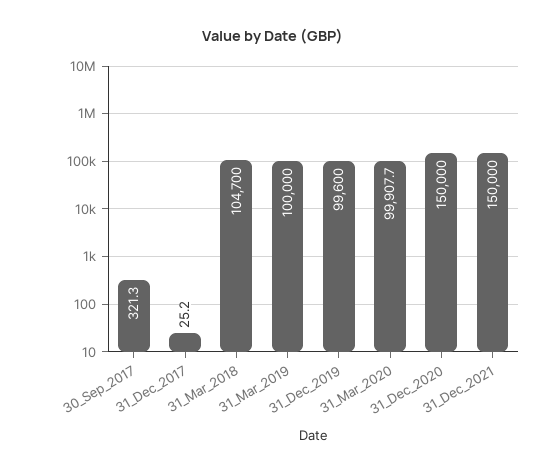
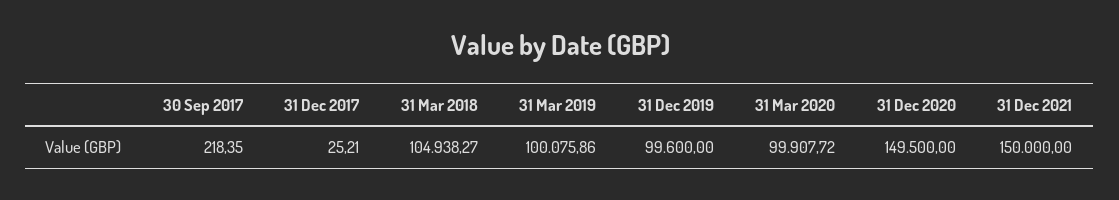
  {
-   "30_Sep_2017": 321.3,
+   "30_Sep_2017": 218.35,
    "31_Dec_2017": 25.21,
-   "31_Mar_2018": 104700,
+   "31_Mar_2018": 104938.27,
-   "31_Mar_2019": 100000,
+   "31_Mar_2019": 100075.86,
    "31_Dec_2019": 99600,
    "31_Mar_2020": 99907.72,
-   "31_Dec_2020": 150000,
+   "31_Dec_2020": 149500,
    "31_Dec_2021": 150000
  }

